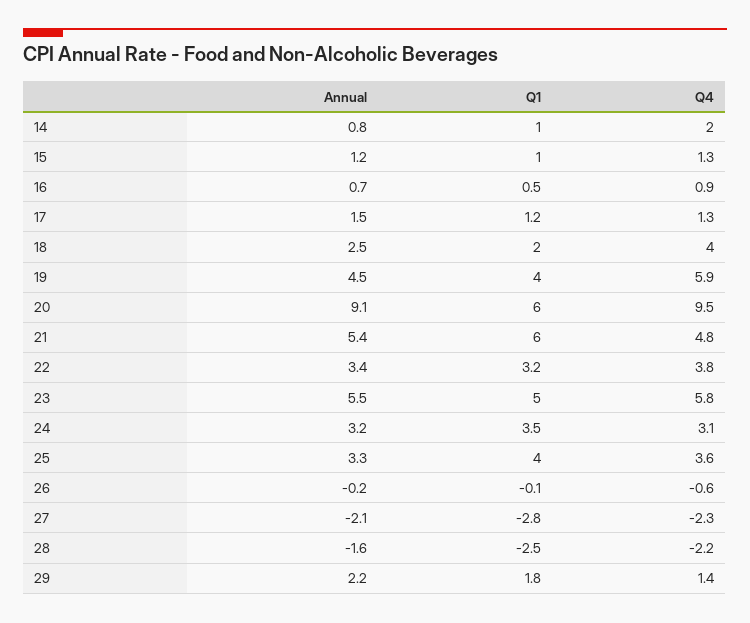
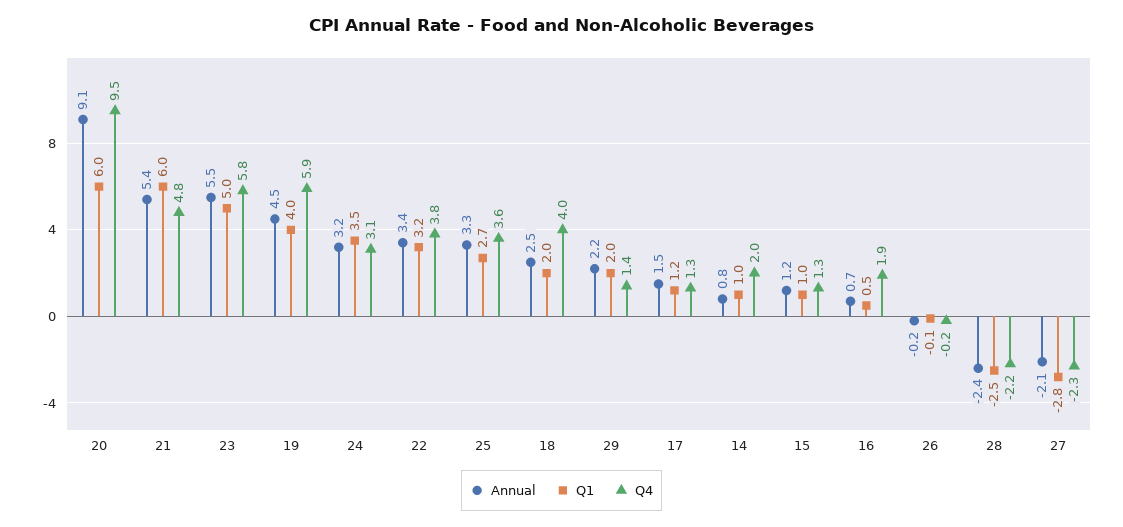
  {
    "Annual": {
      "14": 0.8,
      "15": 1.2,
      "16": 0.7,
      "17": 1.5,
      "18": 2.5,
      "19": 4.5,
      "20": 9.1,
      "21": 5.4,
      "22": 3.4,
      "23": 5.5,
      "24": 3.2,
      "25": 3.3,
      "26": -0.2,
      "27": -2.1,
-     "28": -1.6,
+     "28": -2.4,
      "29": 2.2
    },
    "Q1": {
      "14": 1,
      "15": 1,
      "16": 0.5,
      "17": 1.2,
      "18": 2,
      "19": 4,
      "20": 6,
      "21": 6,
      "22": 3.2,
      "23": 5,
      "24": 3.5,
-     "25": 4,
+     "25": 2.7,
      "26": -0.1,
      "27": -2.8,
      "28": -2.5,
-     "29": 1.8
+     "29": 2
    },
    "Q4": {
      "14": 2,
      "15": 1.3,
-     "16": 0.9,
+     "16": 1.9,
      "17": 1.3,
      "18": 4,
      "19": 5.9,
      "20": 9.5,
      "21": 4.8,
      "22": 3.8,
      "23": 5.8,
      "24": 3.1,
      "25": 3.6,
-     "26": -0.6,
+     "26": -0.2,
      "27": -2.3,
      "28": -2.2,
      "29": 1.4
    }
  }

